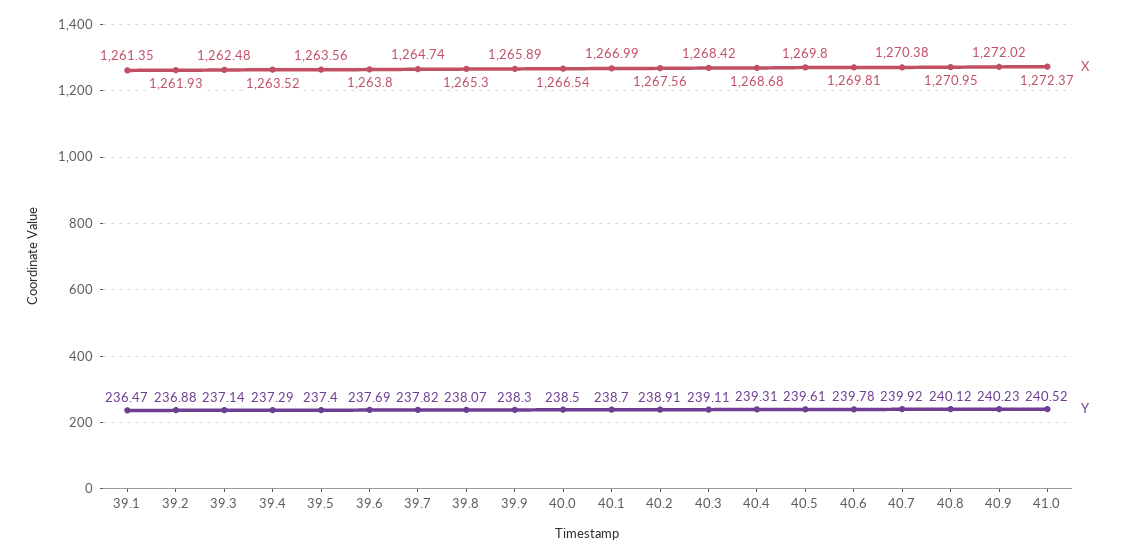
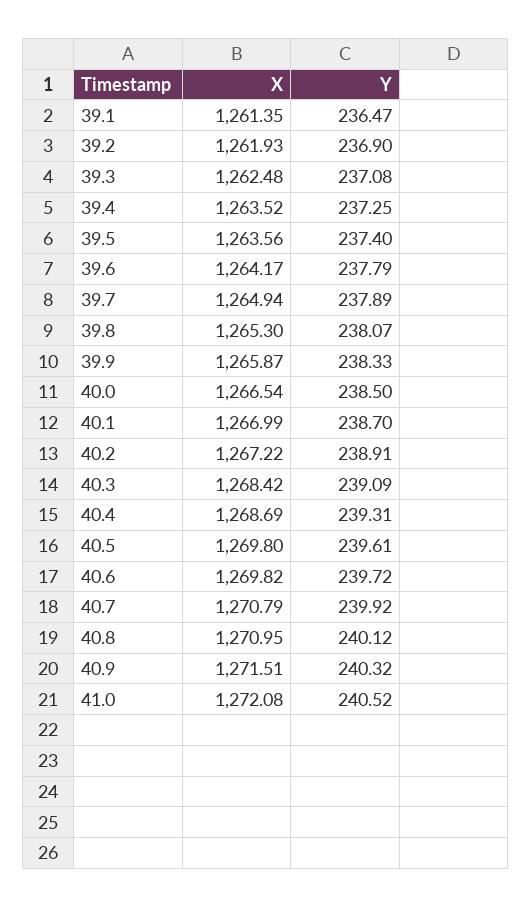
  {
    "X": {
      "39.1": 1261.35,
      "39.2": 1261.93,
      "39.3": 1262.48,
      "39.4": 1263.52,
      "39.5": 1263.56,
-     "39.6": 1263.8,
+     "39.6": 1264.17,
-     "39.7": 1264.74,
+     "39.7": 1264.94,
      "39.8": 1265.3,
-     "39.9": 1265.89,
+     "39.9": 1265.87,
      "40.0": 1266.54,
      "40.1": 1266.99,
-     "40.2": 1267.56,
+     "40.2": 1267.22,
      "40.3": 1268.42,
-     "40.4": 1268.68,
+     "40.4": 1268.69,
      "40.5": 1269.8,
-     "40.6": 1269.81,
+     "40.6": 1269.82,
-     "40.7": 1270.38,
+     "40.7": 1270.79,
      "40.8": 1270.95,
-     "40.9": 1272.02,
+     "40.9": 1271.51,
-     "41.0": 1272.37
+     "41.0": 1272.08
    },
    "Y": {
      "39.1": 236.47,
-     "39.2": 236.88,
+     "39.2": 236.9,
-     "39.3": 237.14,
+     "39.3": 237.08,
-     "39.4": 237.29,
+     "39.4": 237.25,
      "39.5": 237.4,
-     "39.6": 237.69,
+     "39.6": 237.79,
-     "39.7": 237.82,
+     "39.7": 237.89,
      "39.8": 238.07,
-     "39.9": 238.3,
+     "39.9": 238.33,
      "40.0": 238.5,
      "40.1": 238.7,
      "40.2": 238.91,
-     "40.3": 239.11,
+     "40.3": 239.09,
      "40.4": 239.31,
      "40.5": 239.61,
-     "40.6": 239.78,
+     "40.6": 239.72,
      "40.7": 239.92,
      "40.8": 240.12,
-     "40.9": 240.23,
+     "40.9": 240.32,
      "41.0": 240.52
    }
  }

